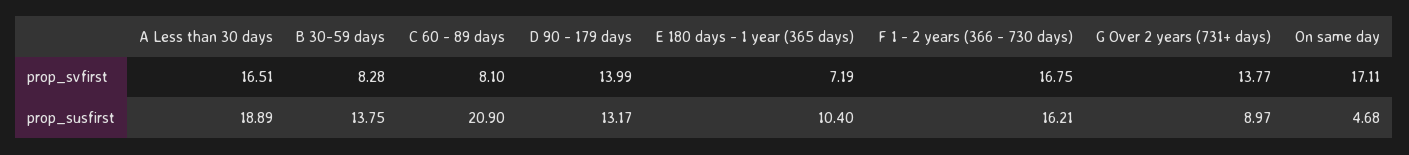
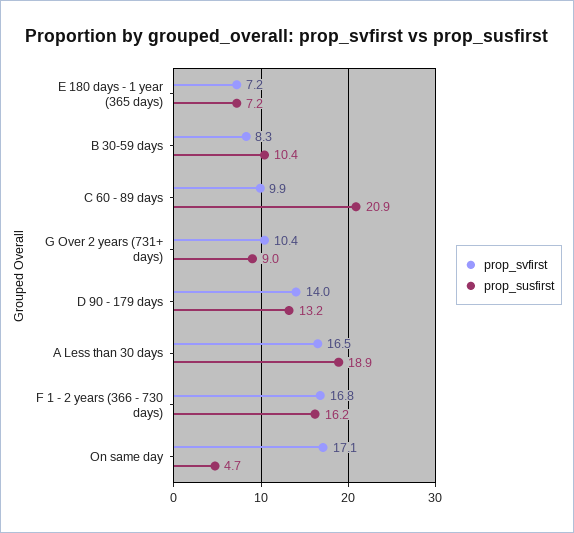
  {
    "prop_svfirst": {
      "A Less than 30 days": 16.51,
      "B 30-59 days": 8.28,
-     "C 60 - 89 days": 8.1,
+     "C 60 - 89 days": 9.9,
      "D 90 - 179 days": 13.99,
      "E 180 days - 1 year (365 days)": 7.19,
      "F 1 - 2 years (366 - 730 days)": 16.75,
-     "G Over 2 years (731+ days)": 13.77,
+     "G Over 2 years (731+ days)": 10.4,
      "On same day": 17.11
    },
    "prop_susfirst": {
      "A Less than 30 days": 18.89,
-     "B 30-59 days": 13.75,
+     "B 30-59 days": 10.4,
      "C 60 - 89 days": 20.9,
      "D 90 - 179 days": 13.17,
-     "E 180 days - 1 year (365 days)": 10.4,
+     "E 180 days - 1 year (365 days)": 7.2,
      "F 1 - 2 years (366 - 730 days)": 16.21,
      "G Over 2 years (731+ days)": 8.97,
      "On same day": 4.68
    }
  }

